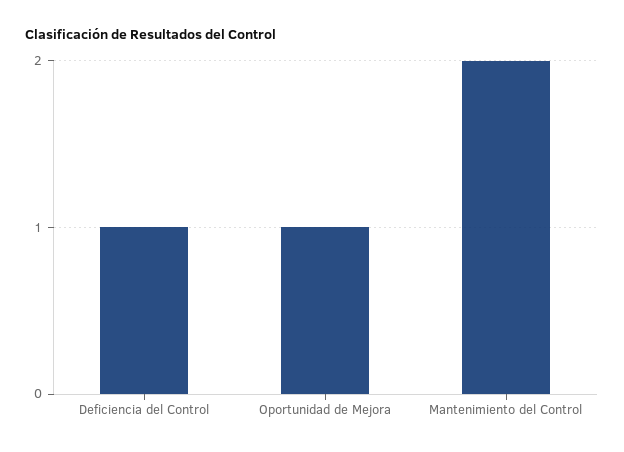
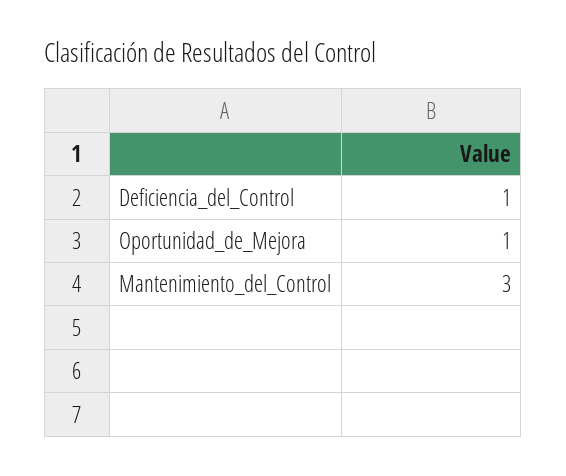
  {
    "Deficiencia del Control": 1,
    "Oportunidad de Mejora": 1,
-   "Mantenimiento del Control": 2
+   "Mantenimiento del Control": 3
  }

